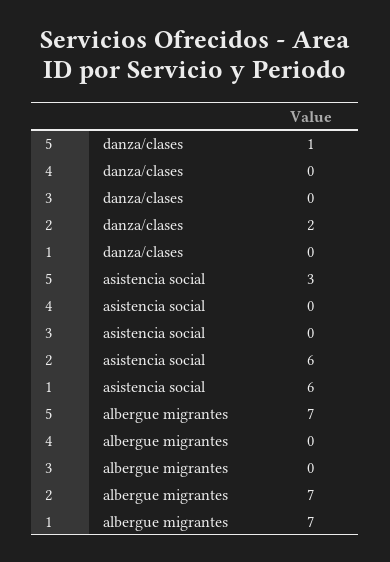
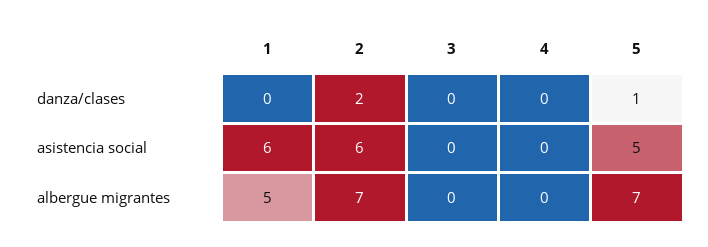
  {
    "5": {
      "danza/clases": 1,
-     "asistencia social": 3,
+     "asistencia social": 5,
      "albergue migrantes": 7
    },
    "4": {
      "danza/clases": 0,
      "asistencia social": 0,
      "albergue migrantes": 0
    },
    "3": {
      "danza/clases": 0,
      "asistencia social": 0,
      "albergue migrantes": 0
    },
    "2": {
      "danza/clases": 2,
      "asistencia social": 6,
      "albergue migrantes": 7
    },
    "1": {
      "danza/clases": 0,
      "asistencia social": 6,
-     "albergue migrantes": 7
+     "albergue migrantes": 5
    }
  }

